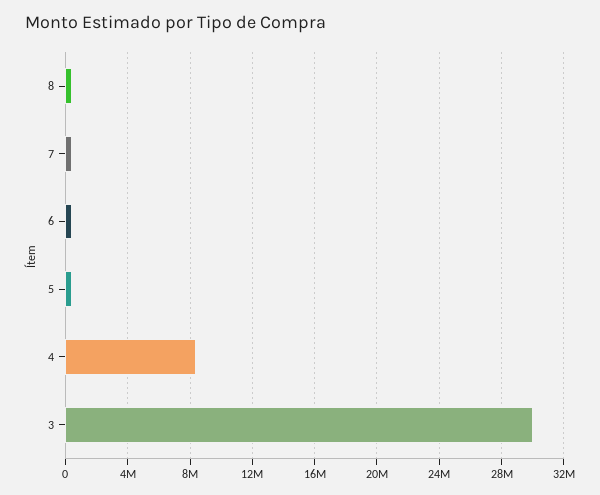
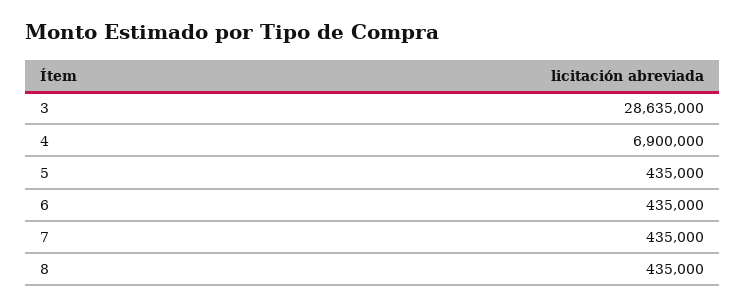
  {
    "8": 435000,
    "7": 435000,
    "6": 435000,
    "5": 435000,
-   "4": 8500000,
+   "4": 6900000,
-   "3": 30000000
+   "3": 28635000
  }

